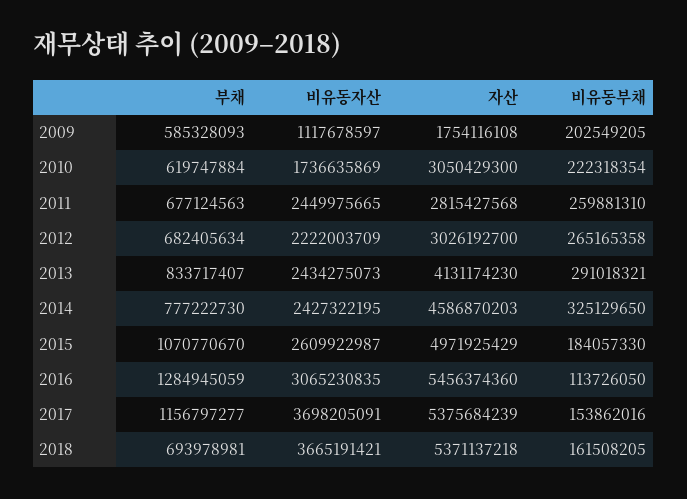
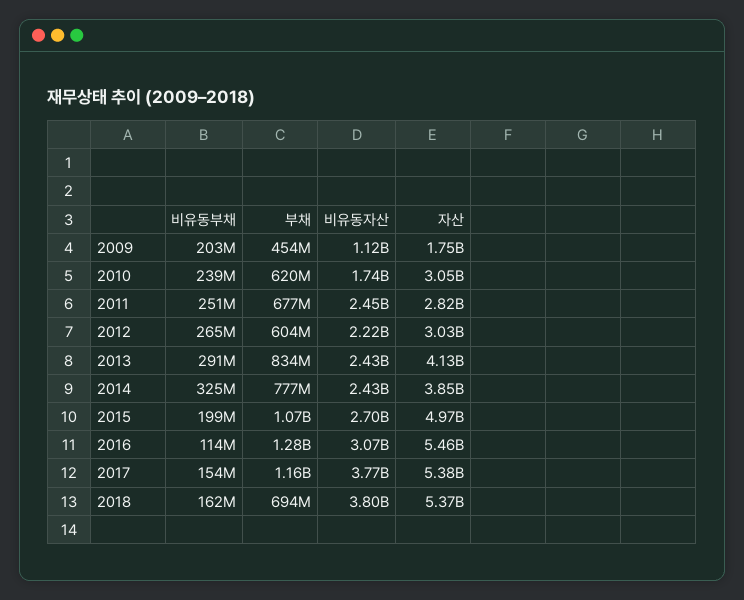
  {
    "부채": {
-     "2009": 585328093,
+     "2009": 454000000,
      "2010": 619747884,
      "2011": 677124563,
-     "2012": 682405634,
+     "2012": 604000000,
      "2013": 833717407,
      "2014": 777222730,
      "2015": 1070770670,
      "2016": 1284945059,
      "2017": 1156797277,
      "2018": 693978981
    },
    "비유동자산": {
      "2009": 1117678597,
      "2010": 1736635869,
      "2011": 2449975665,
      "2012": 2222003709,
      "2013": 2434275073,
      "2014": 2427322195,
-     "2015": 2609922987,
+     "2015": 2700000000,
      "2016": 3065230835,
-     "2017": 3698205091,
+     "2017": 3770000000,
-     "2018": 3665191421
+     "2018": 3800000000
    },
    "자산": {
      "2009": 1754116108,
      "2010": 3050429300,
      "2011": 2815427568,
      "2012": 3026192700,
      "2013": 4131174230,
-     "2014": 4586870203,
+     "2014": 3850000000,
      "2015": 4971925429,
      "2016": 5456374360,
      "2017": 5375684239,
      "2018": 5371137218
    },
    "비유동부채": {
      "2009": 202549205,
-     "2010": 222318354,
+     "2010": 239000000,
-     "2011": 259881310,
+     "2011": 251000000,
      "2012": 265165358,
      "2013": 291018321,
      "2014": 325129650,
-     "2015": 184057330,
+     "2015": 199000000,
      "2016": 113726050,
      "2017": 153862016,
      "2018": 161508205
    }
  }

